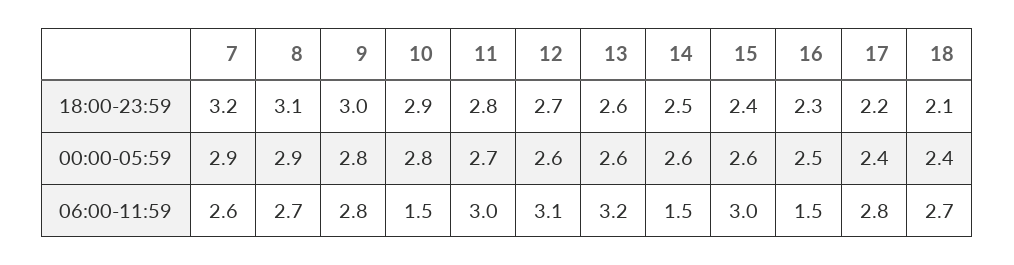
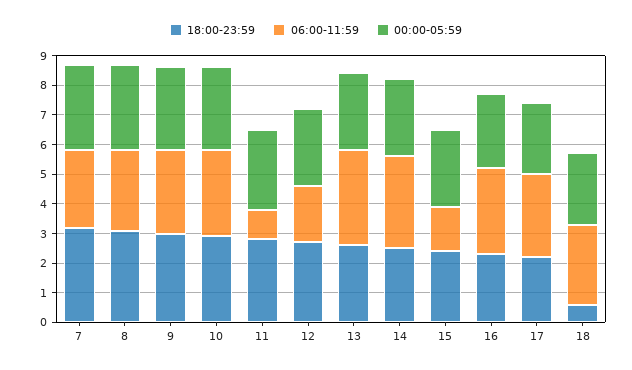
  {
    "18:00-23:59": {
      "7": 3.2,
      "8": 3.1,
      "9": 3,
      "10": 2.9,
      "11": 2.8,
      "12": 2.7,
      "13": 2.6,
      "14": 2.5,
      "15": 2.4,
      "16": 2.3,
      "17": 2.2,
-     "18": 2.1
+     "18": 0.5
    },
    "00:00-05:59": {
      "7": 2.9,
      "8": 2.9,
      "9": 2.8,
      "10": 2.8,
      "11": 2.7,
      "12": 2.6,
      "13": 2.6,
      "14": 2.6,
      "15": 2.6,
      "16": 2.5,
      "17": 2.4,
      "18": 2.4
    },
    "06:00-11:59": {
      "7": 2.6,
      "8": 2.7,
      "9": 2.8,
-     "10": 1.5,
+     "10": 3,
-     "11": 3,
+     "11": 1,
-     "12": 3.1,
+     "12": 2,
      "13": 3.2,
-     "14": 1.5,
+     "14": 3,
-     "15": 3,
+     "15": 1.5,
-     "16": 1.5,
+     "16": 3,
      "17": 2.8,
      "18": 2.7
    }
  }

